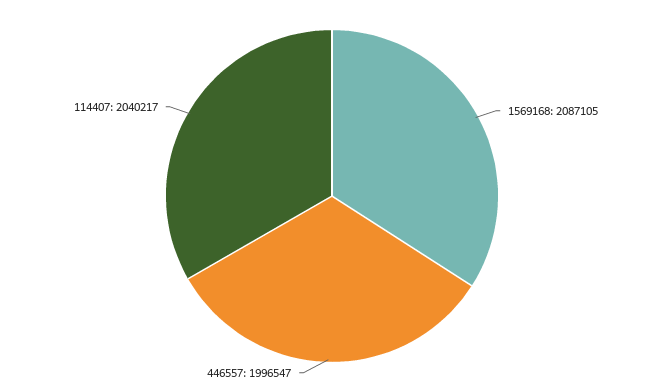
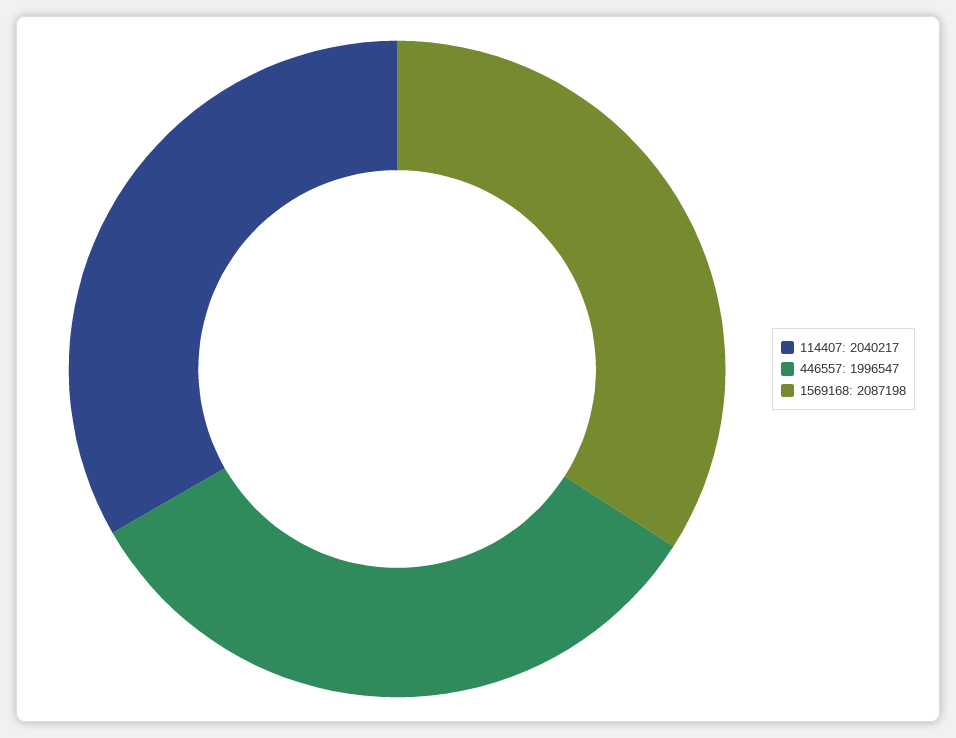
  {
-   "1569168": 2087105,
+   "1569168": 2087198,
    "446557": 1996547,
    "114407": 2040217
  }

